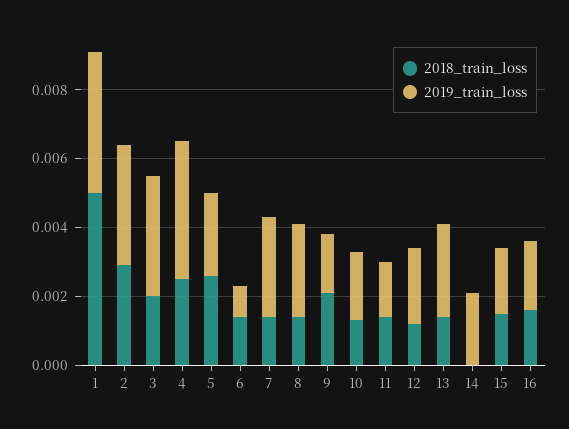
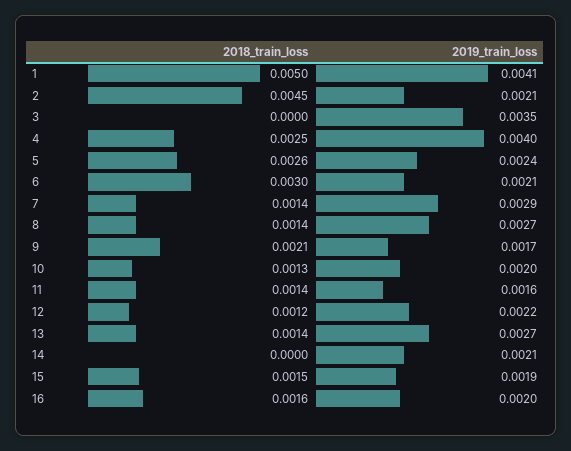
  {
    "2018_train_loss": {
      "1": 0.005,
-     "2": 0.003,
+     "2": 0.0045,
-     "3": 0.002,
+     "3": 0,
      "4": 0.0025,
      "5": 0.0026,
-     "6": 0.0015,
+     "6": 0.003,
      "7": 0.0014,
      "8": 0.0014,
      "9": 0.0021,
      "10": 0.0013,
      "11": 0.0014,
      "12": 0.0012,
      "13": 0.0014,
      "14": 0,
      "15": 0.0015,
      "16": 0.0016
    },
    "2019_train_loss": {
      "1": 0.0041,
-     "2": 0.0035,
+     "2": 0.0021,
      "3": 0.0035,
      "4": 0.004,
      "5": 0.0024,
-     "6": 0.001,
+     "6": 0.0021,
      "7": 0.0029,
      "8": 0.0027,
      "9": 0.0017,
      "10": 0.002,
      "11": 0.0016,
      "12": 0.0022,
      "13": 0.0027,
      "14": 0.0021,
      "15": 0.0019,
      "16": 0.002
    }
  }

